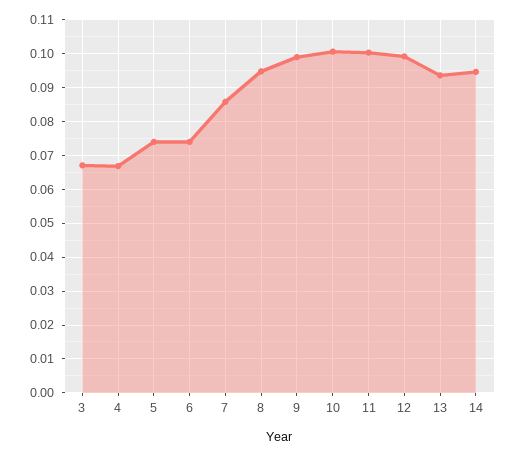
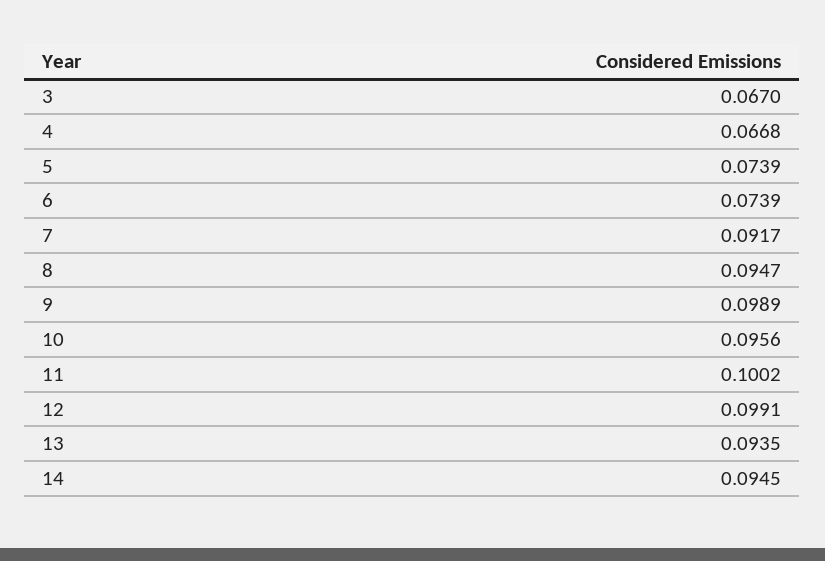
  {
    "3": 0.067,
    "4": 0.0668,
    "5": 0.0739,
    "6": 0.0739,
-   "7": 0.086,
+   "7": 0.0917,
    "8": 0.0947,
    "9": 0.0989,
-   "10": 0.1,
+   "10": 0.0956,
    "11": 0.1002,
    "12": 0.0991,
    "13": 0.0935,
    "14": 0.0945
  }

